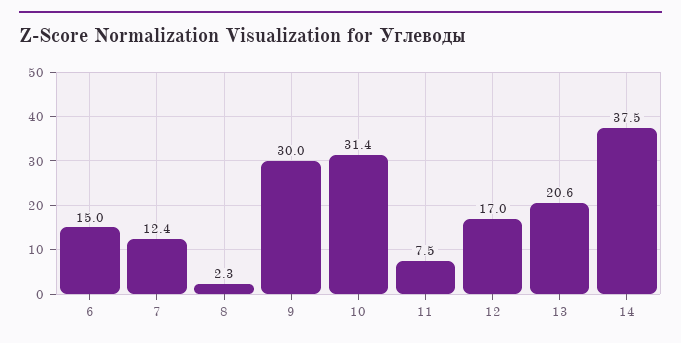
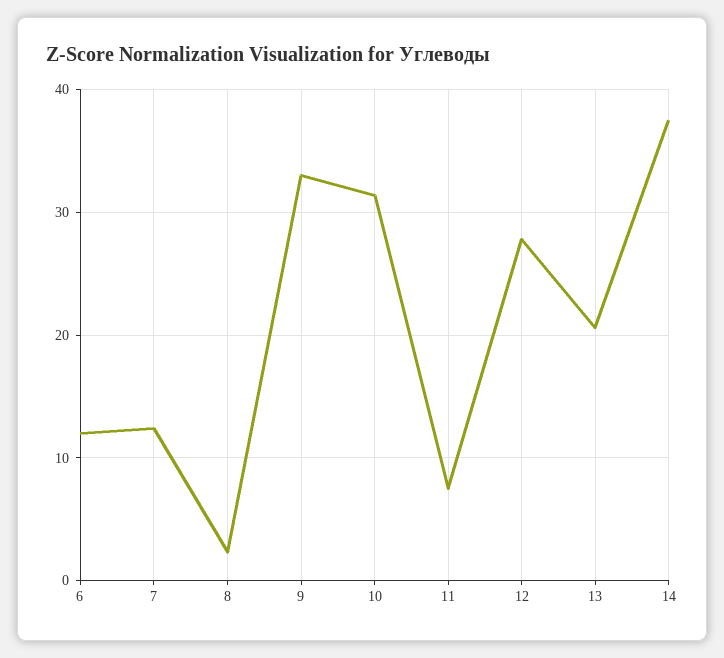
  {
-   "6": 15,
+   "6": 12,
    "7": 12.4,
    "8": 2.3,
-   "9": 30,
+   "9": 33,
    "10": 31.4,
    "11": 7.5,
-   "12": 17,
+   "12": 28,
    "13": 20.6,
    "14": 37.5
  }

